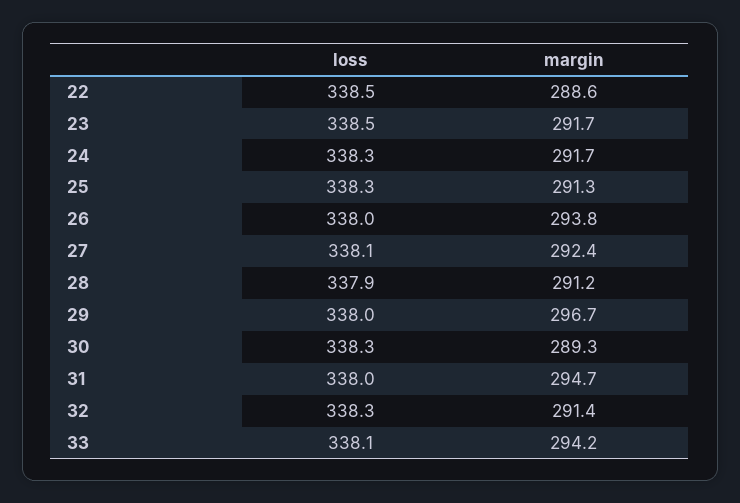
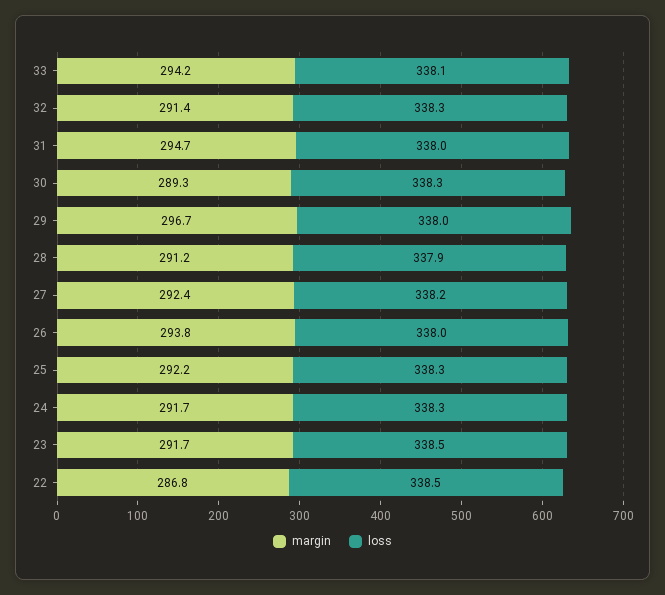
  {
    "loss": {
      "22": 338.5,
      "23": 338.5,
      "24": 338.3,
      "25": 338.3,
      "26": 338,
-     "27": 338.1,
+     "27": 338.2,
      "28": 337.9,
      "29": 338,
      "30": 338.3,
      "31": 338,
      "32": 338.3,
      "33": 338.1
    },
    "margin": {
-     "22": 288.6,
+     "22": 286.8,
      "23": 291.7,
      "24": 291.7,
-     "25": 291.3,
+     "25": 292.2,
      "26": 293.8,
      "27": 292.4,
      "28": 291.2,
      "29": 296.7,
      "30": 289.3,
      "31": 294.7,
      "32": 291.4,
      "33": 294.2
    }
  }

